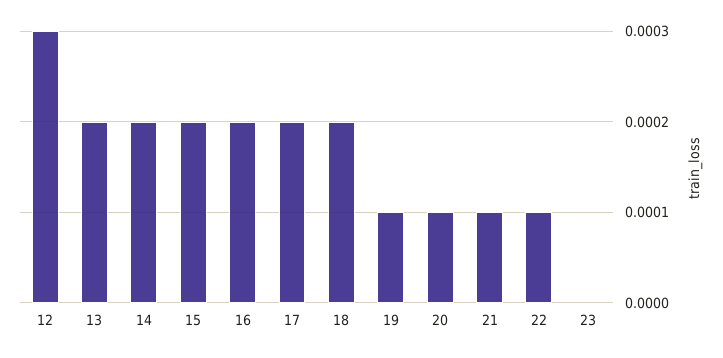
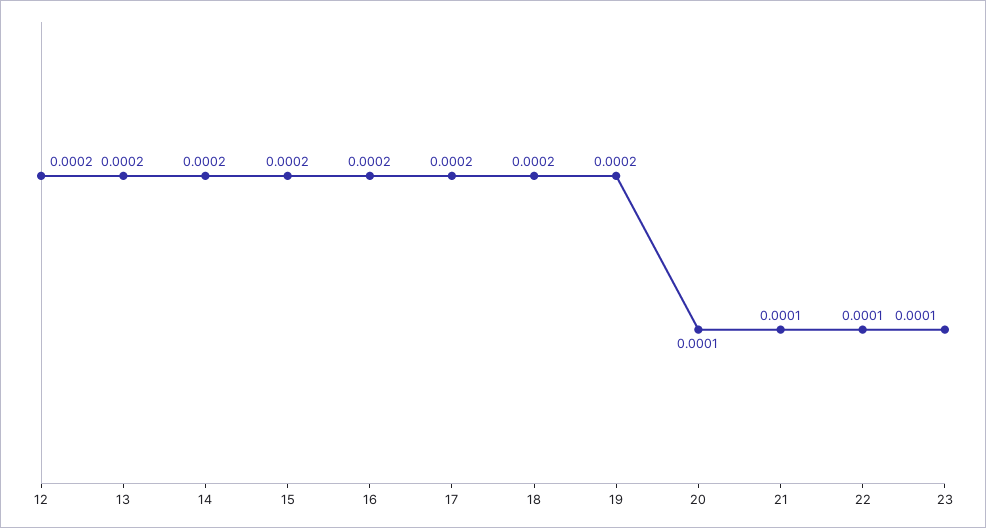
  {
-   "12": 0.0003,
+   "12": 0.0002,
    "13": 0.0002,
    "14": 0.0002,
    "15": 0.0002,
    "16": 0.0002,
    "17": 0.0002,
    "18": 0.0002,
-   "19": 0.0001,
+   "19": 0.0002,
    "20": 0.0001,
    "21": 0.0001,
    "22": 0.0001,
-   "23": 0
+   "23": 0.0001
  }

